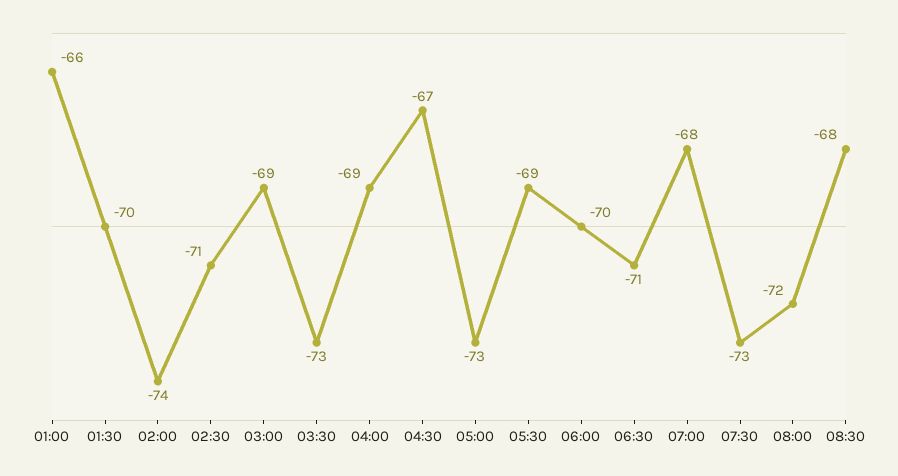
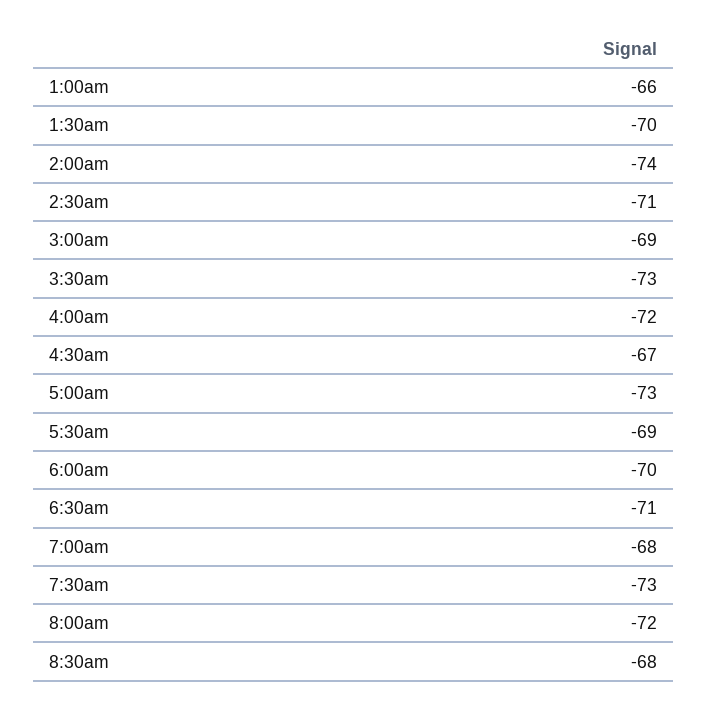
  {
    "01:00": -66,
    "01:30": -70,
    "02:00": -74,
    "02:30": -71,
    "03:00": -69,
    "03:30": -73,
-   "04:00": -69,
+   "04:00": -72,
    "04:30": -67,
    "05:00": -73,
    "05:30": -69,
    "06:00": -70,
    "06:30": -71,
    "07:00": -68,
    "07:30": -73,
    "08:00": -72,
    "08:30": -68
  }

